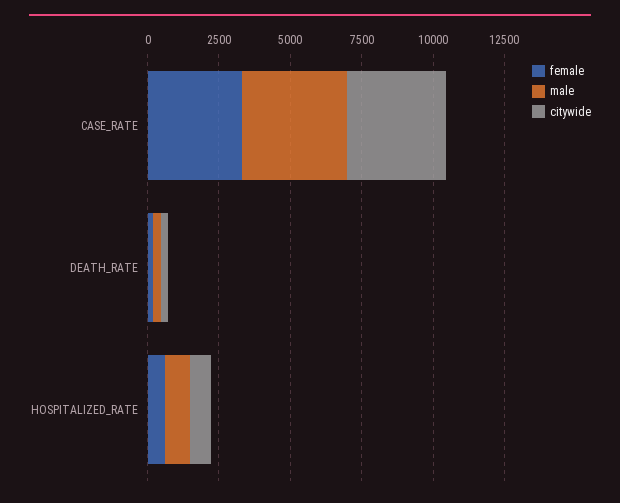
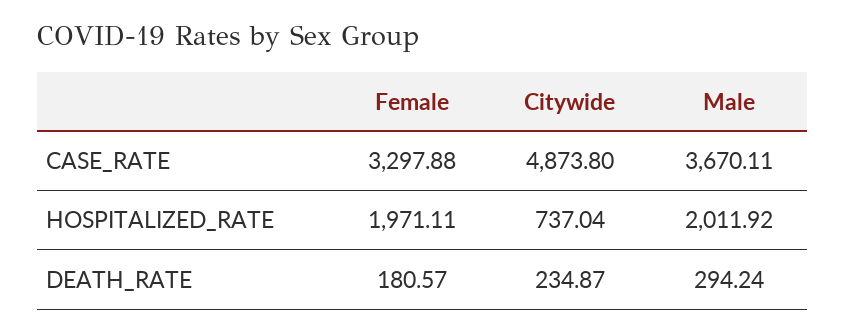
  {
    "female": {
      "CASE_RATE": 3297.88,
      "DEATH_RATE": 180.57,
-     "HOSPITALIZED_RATE": 500
+     "HOSPITALIZED_RATE": 1971.11
    },
    "male": {
      "CASE_RATE": 3670.11,
      "DEATH_RATE": 294.24,
-     "HOSPITALIZED_RATE": 1000
+     "HOSPITALIZED_RATE": 2011.92
    },
    "citywide": {
-     "CASE_RATE": 3500,
+     "CASE_RATE": 4873.8,
      "DEATH_RATE": 234.87,
      "HOSPITALIZED_RATE": 737.04
    }
  }

